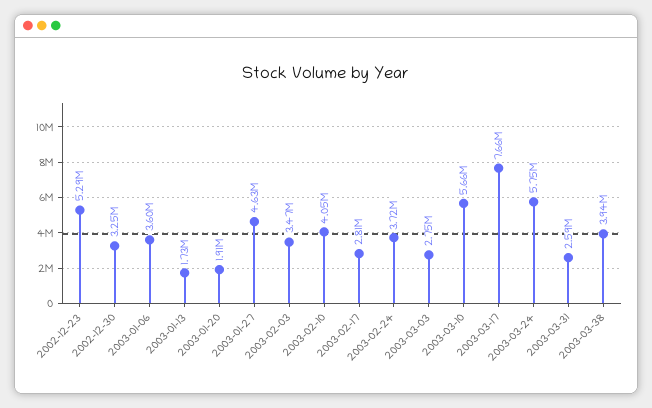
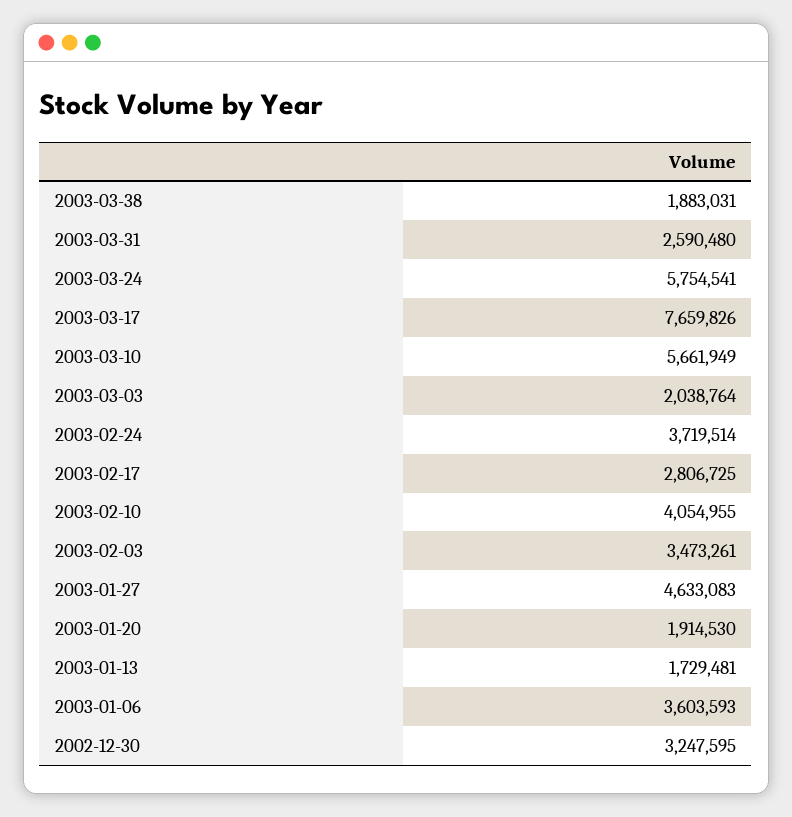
  {
-   "2002-12-23": 5290000,
    "2002-12-30": 3247595,
    "2003-01-06": 3603593,
    "2003-01-13": 1729481,
    "2003-01-20": 1914530,
    "2003-01-27": 4633083,
    "2003-02-03": 3473261,
    "2003-02-10": 4054955,
    "2003-02-17": 2806725,
    "2003-02-24": 3719514,
-   "2003-03-03": 2750000,
+   "2003-03-03": 2038764,
    "2003-03-10": 5661949,
    "2003-03-17": 7659826,
    "2003-03-24": 5754541,
    "2003-03-31": 2590480,
-   "2003-03-38": 3940000
+   "2003-03-38": 1883031
  }

